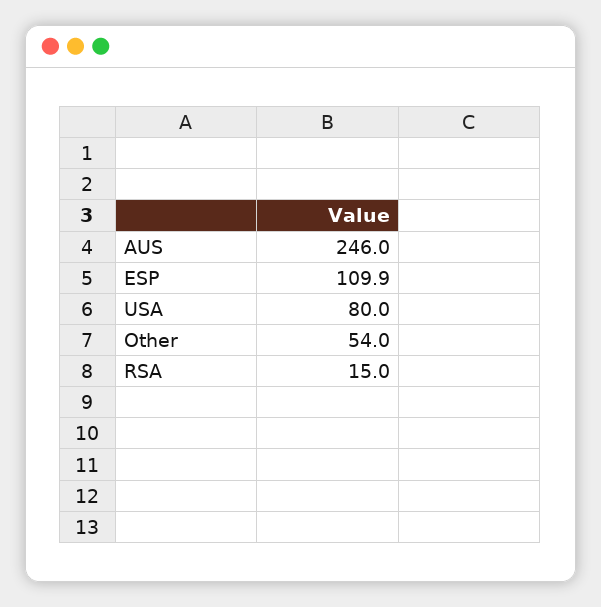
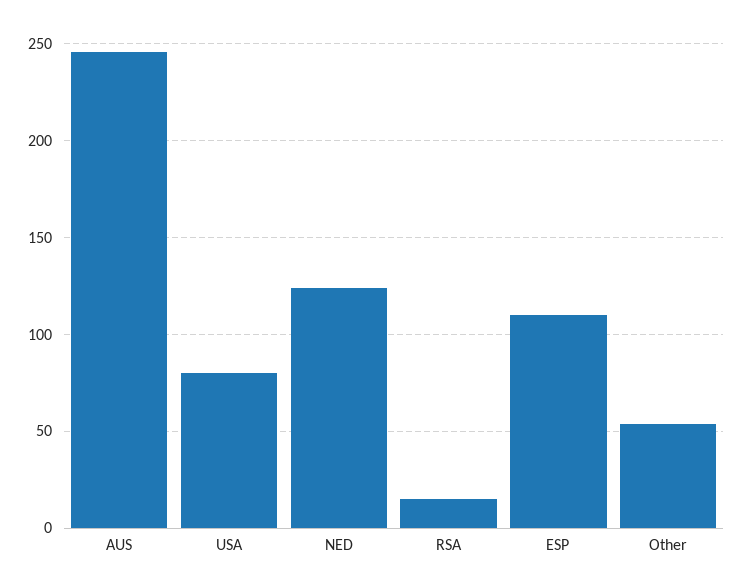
  {
    "AUS": 246,
    "ESP": 109.9,
    "USA": 80,
    "Other": 54,
-   "RSA": 15
+   "RSA": 15,
+   "NED": 125
  }

